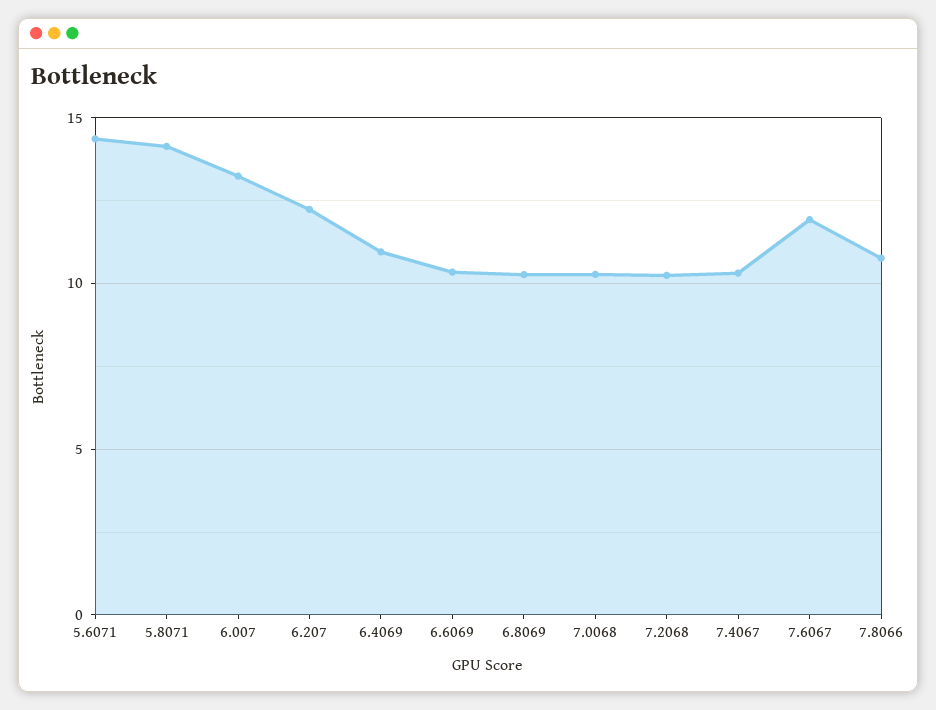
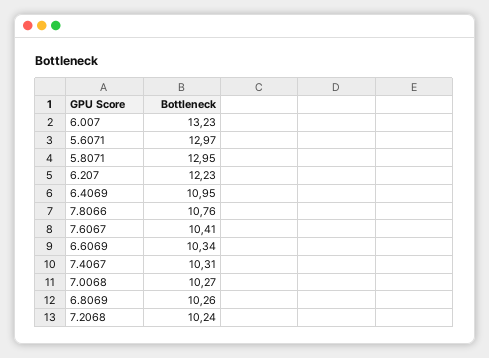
  {
-   "5.6071": 14.5,
+   "5.6071": 12.97,
-   "5.8071": 14,
+   "5.8071": 12.95,
    "6.007": 13.23,
    "6.207": 12.23,
    "6.4069": 10.95,
    "6.6069": 10.34,
    "6.8069": 10.26,
    "7.0068": 10.27,
    "7.2068": 10.24,
    "7.4067": 10.31,
-   "7.6067": 12,
+   "7.6067": 10.41,
    "7.8066": 10.76
  }

